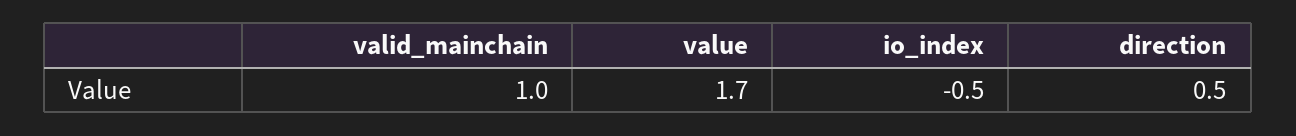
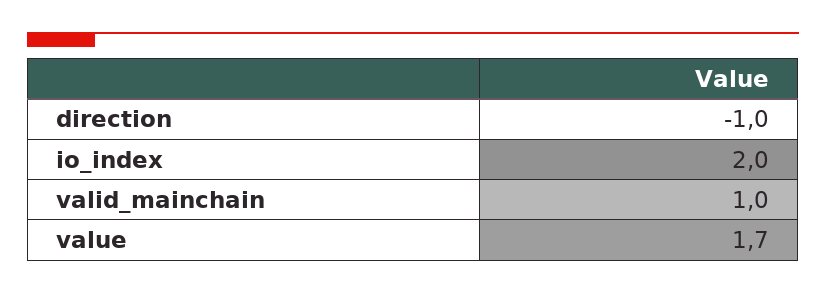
  {
    "valid_mainchain": 1,
    "value": 1.7,
-   "io_index": -0.5,
+   "io_index": 2,
-   "direction": 0.5
+   "direction": -1
  }

